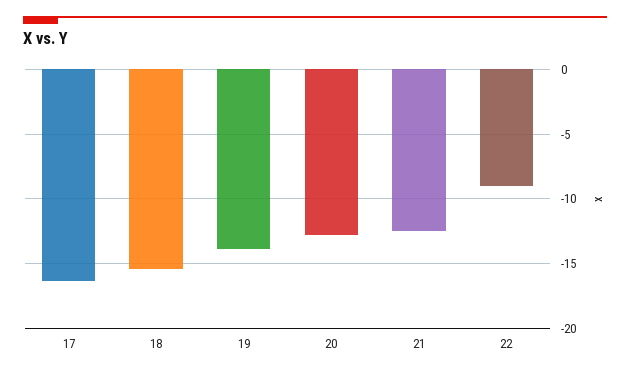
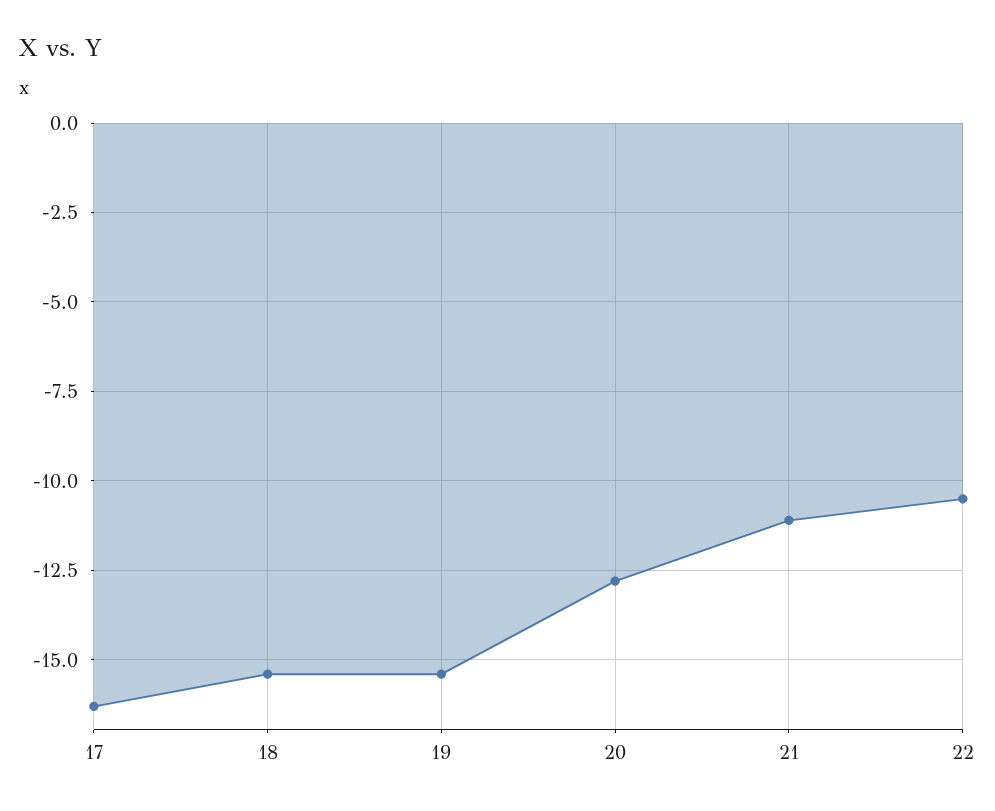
  {
    "17": -16.5,
    "18": -15.5,
-   "19": -14,
+   "19": -15.5,
    "20": -13,
-   "21": -12.5,
+   "21": -11,
-   "22": -9
+   "22": -10.5
  }

